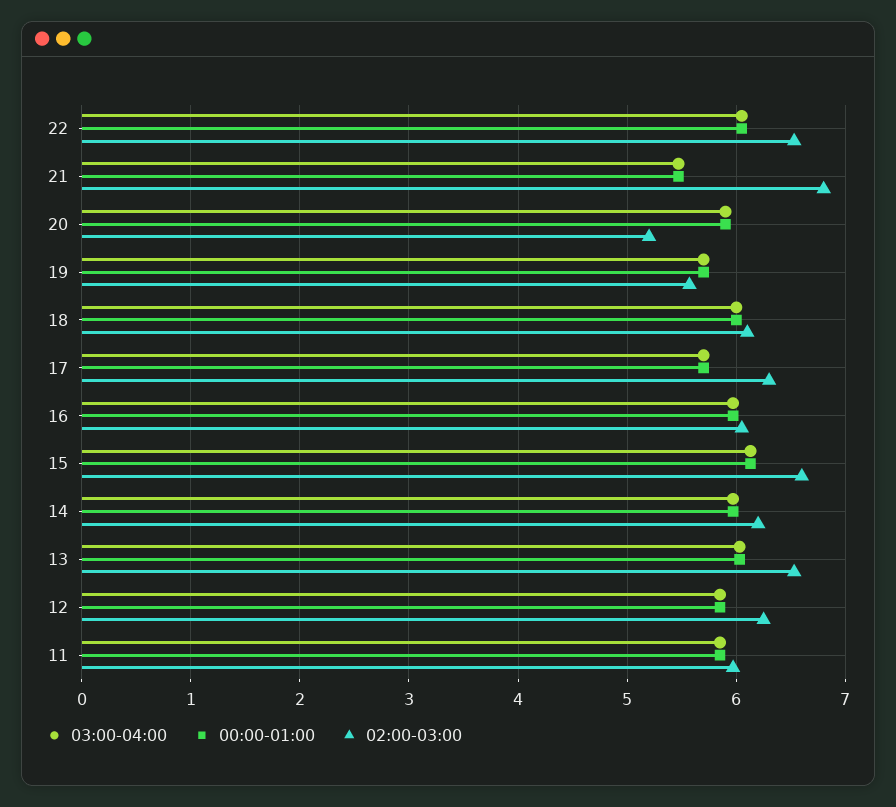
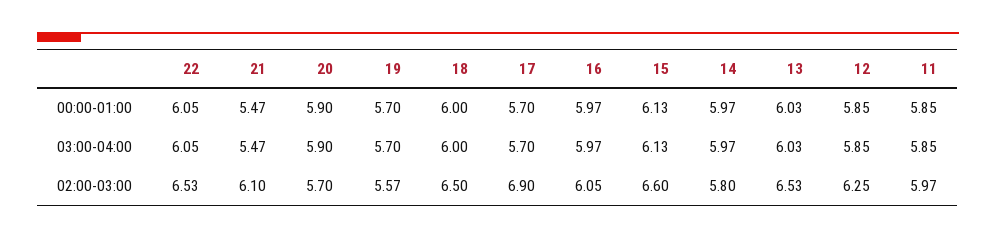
  {
    "03:00-04:00": {
      "22": 6.05,
      "21": 5.47,
      "20": 5.9,
      "19": 5.7,
      "18": 6,
      "17": 5.7,
      "16": 5.97,
      "15": 6.13,
      "14": 5.97,
      "13": 6.03,
      "12": 5.85,
      "11": 5.85
    },
    "00:00-01:00": {
      "22": 6.05,
      "21": 5.47,
      "20": 5.9,
      "19": 5.7,
      "18": 6,
      "17": 5.7,
      "16": 5.97,
      "15": 6.13,
      "14": 5.97,
      "13": 6.03,
      "12": 5.85,
      "11": 5.85
    },
    "02:00-03:00": {
      "22": 6.53,
-     "21": 6.8,
+     "21": 6.1,
-     "20": 5.2,
+     "20": 5.7,
      "19": 5.57,
-     "18": 6.1,
+     "18": 6.5,
-     "17": 6.3,
+     "17": 6.9,
      "16": 6.05,
      "15": 6.6,
-     "14": 6.2,
+     "14": 5.8,
      "13": 6.53,
      "12": 6.25,
      "11": 5.97
    }
  }

